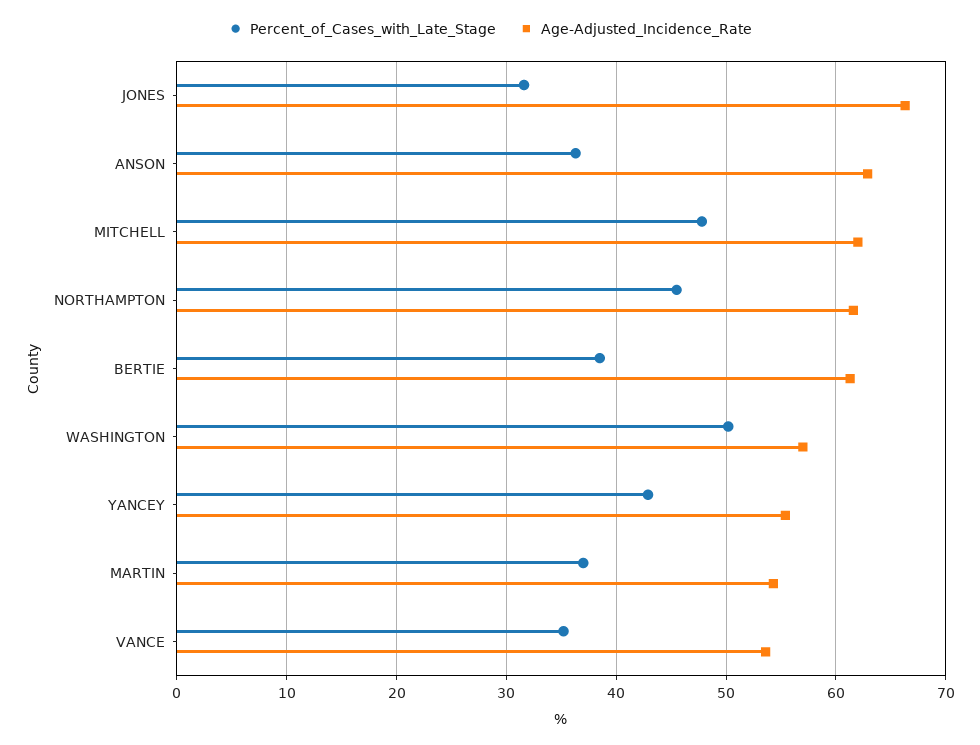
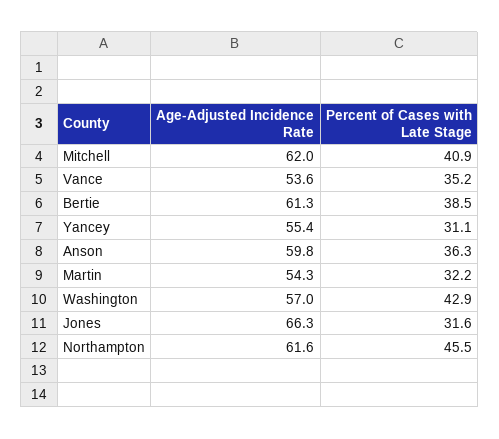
  {
    "Percent_of_Cases_with_Late_Stage": {
      "JONES": 31.6,
      "ANSON": 36.3,
-     "MITCHELL": 48,
+     "MITCHELL": 40.9,
      "NORTHAMPTON": 45.5,
      "BERTIE": 38.5,
-     "WASHINGTON": 50,
+     "WASHINGTON": 42.9,
-     "YANCEY": 43,
+     "YANCEY": 31.1,
-     "MARTIN": 37,
+     "MARTIN": 32.2,
      "VANCE": 35.2
    },
    "Age-Adjusted_Incidence_Rate": {
      "JONES": 66.3,
-     "ANSON": 63,
+     "ANSON": 59.8,
      "MITCHELL": 62,
      "NORTHAMPTON": 61.6,
      "BERTIE": 61.3,
      "WASHINGTON": 57,
      "YANCEY": 55.4,
      "MARTIN": 54.3,
      "VANCE": 53.6
    }
  }

